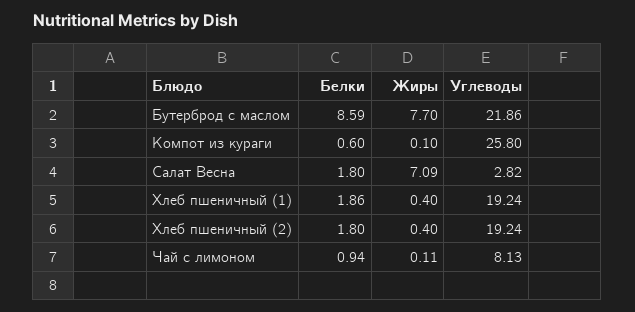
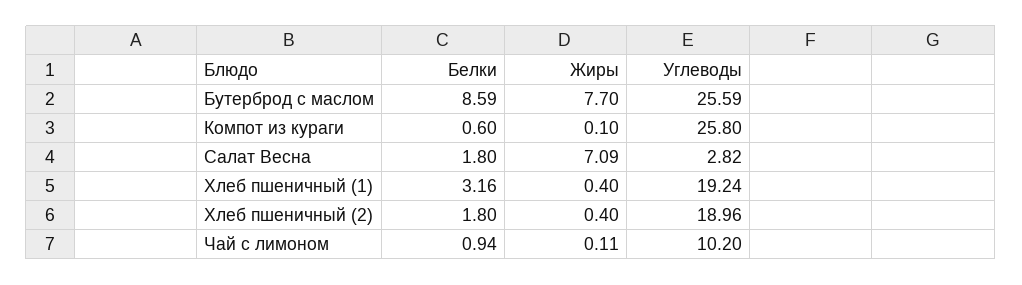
  {
    "Белки": {
      "Бутерброд с маслом": 8.59,
      "Компот из кураги": 0.6,
      "Салат Весна": 1.8,
-     "Хлеб пшеничный (1)": 1.86,
+     "Хлеб пшеничный (1)": 3.16,
      "Хлеб пшеничный (2)": 1.8,
      "Чай с лимоном": 0.94
    },
    "Жиры": {
      "Бутерброд с маслом": 7.7,
      "Компот из кураги": 0.1,
      "Салат Весна": 7.09,
      "Хлеб пшеничный (1)": 0.4,
      "Хлеб пшеничный (2)": 0.4,
      "Чай с лимоном": 0.11
    },
    "Углеводы": {
-     "Бутерброд с маслом": 21.86,
+     "Бутерброд с маслом": 25.59,
      "Компот из кураги": 25.8,
      "Салат Весна": 2.82,
      "Хлеб пшеничный (1)": 19.24,
-     "Хлеб пшеничный (2)": 19.24,
+     "Хлеб пшеничный (2)": 18.96,
-     "Чай с лимоном": 8.13
+     "Чай с лимоном": 10.2
    }
  }

